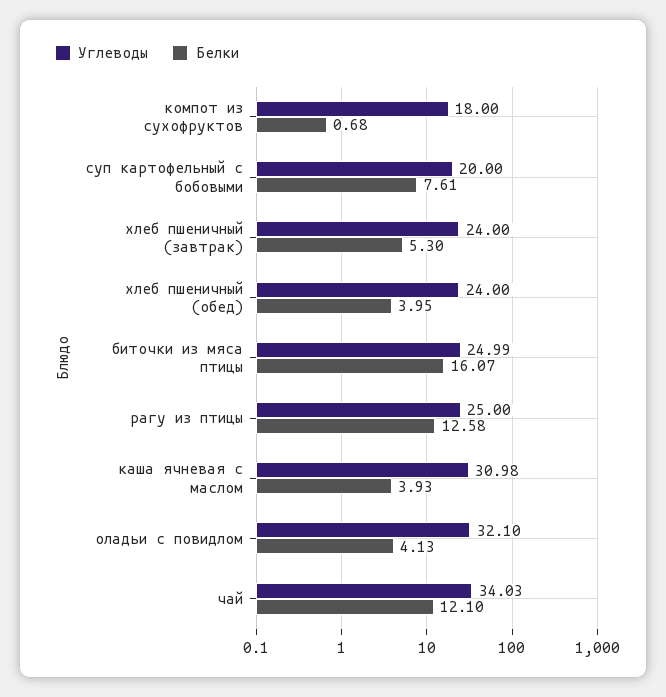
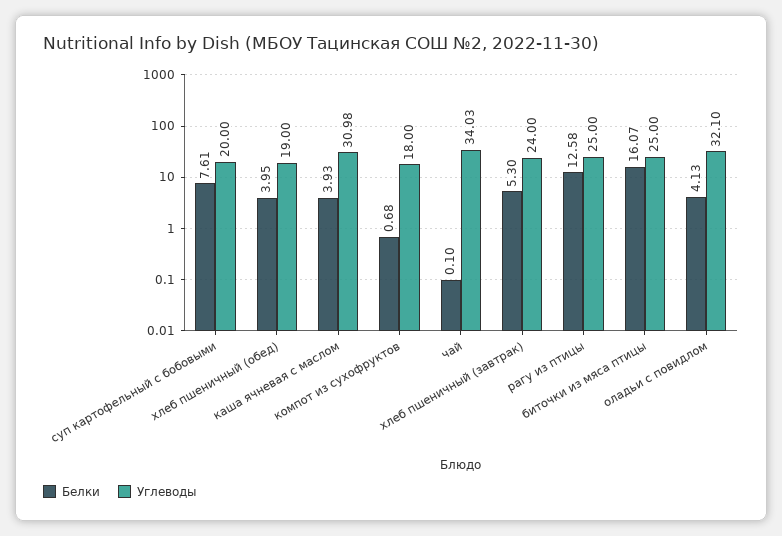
  {
    "Углеводы": {
      "компот из сухофруктов": 18,
      "суп картофельный с бобовыми": 20,
      "хлеб пшеничный (завтрак)": 24,
-     "хлеб пшеничный (обед)": 24,
+     "хлеб пшеничный (обед)": 19,
-     "биточки из мяса птицы": 24.99,
+     "биточки из мяса птицы": 25,
      "рагу из птицы": 25,
      "каша ячневая с маслом": 30.98,
      "оладьи с повидлом": 32.1,
      "чай": 34.03
    },
    "Белки": {
      "компот из сухофруктов": 0.68,
      "суп картофельный с бобовыми": 7.61,
      "хлеб пшеничный (завтрак)": 5.3,
      "хлеб пшеничный (обед)": 3.95,
      "биточки из мяса птицы": 16.07,
      "рагу из птицы": 12.58,
      "каша ячневая с маслом": 3.93,
      "оладьи с повидлом": 4.13,
-     "чай": 12.1
+     "чай": 0.1
    }
  }

